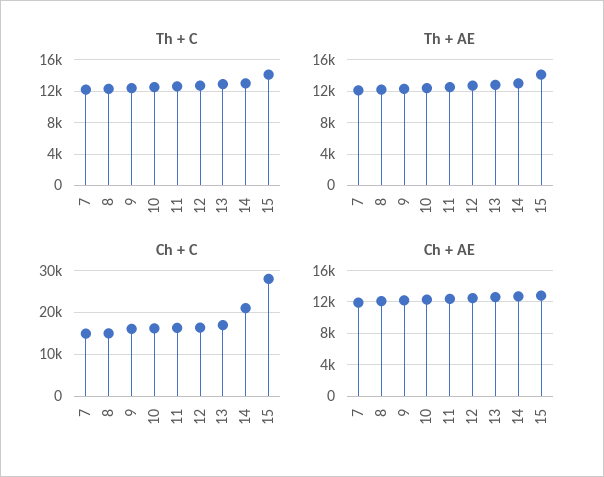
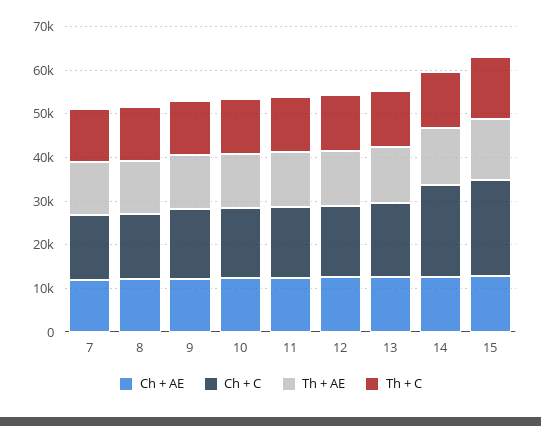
  {
    "Th + C": {
      "7": 12000,
      "8": 12000,
      "9": 12000,
      "10": 13000,
      "11": 13000,
      "12": 13000,
      "13": 13000,
      "14": 13000,
      "15": 14000
    },
    "Th + AE": {
      "7": 12000,
      "8": 12000,
      "9": 12000,
      "10": 12000,
      "11": 13000,
      "12": 13000,
      "13": 13000,
      "14": 13000,
      "15": 14000
    },
    "Ch + C": {
      "7": 14000,
      "8": 16000,
      "9": 16000,
      "10": 16000,
      "11": 16000,
      "12": 16000,
      "13": 18000,
      "14": 22000,
-     "15": 28000
+     "15": 22000
    },
    "Ch + AE": {
      "7": 12000,
      "8": 12000,
      "9": 12000,
      "10": 12000,
      "11": 12000,
      "12": 13000,
      "13": 13000,
      "14": 13000,
      "15": 13000
    }
  }

